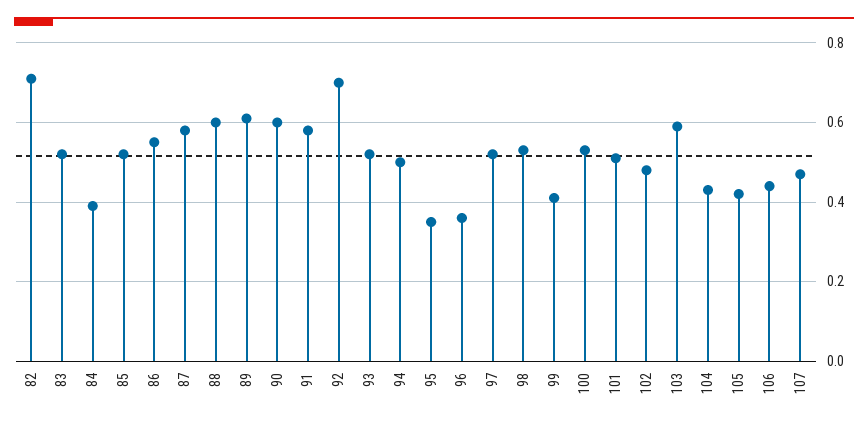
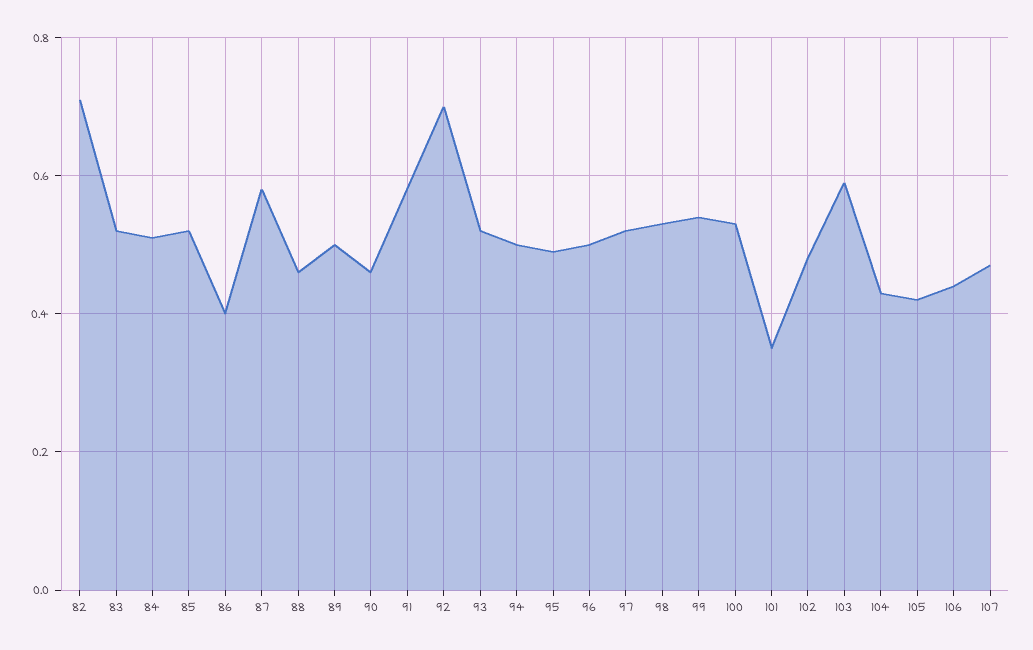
  {
    "82": 0.7,
    "83": 0.5,
-   "84": 0.4,
+   "84": 0.5,
    "85": 0.5,
-   "86": 0.55,
+   "86": 0.4,
    "87": 0.6,
-   "88": 0.6,
+   "88": 0.45,
-   "89": 0.6,
+   "89": 0.5,
-   "90": 0.6,
+   "90": 0.45,
    "91": 0.6,
    "92": 0.7,
    "93": 0.5,
    "94": 0.5,
-   "95": 0.35,
+   "95": 0.5,
-   "96": 0.35,
+   "96": 0.5,
    "97": 0.5,
    "98": 0.55,
-   "99": 0.4,
+   "99": 0.55,
    "100": 0.55,
-   "101": 0.5,
+   "101": 0.35,
    "102": 0.5,
    "103": 0.6,
    "104": 0.45,
    "105": 0.4,
    "106": 0.45,
    "107": 0.45
  }

